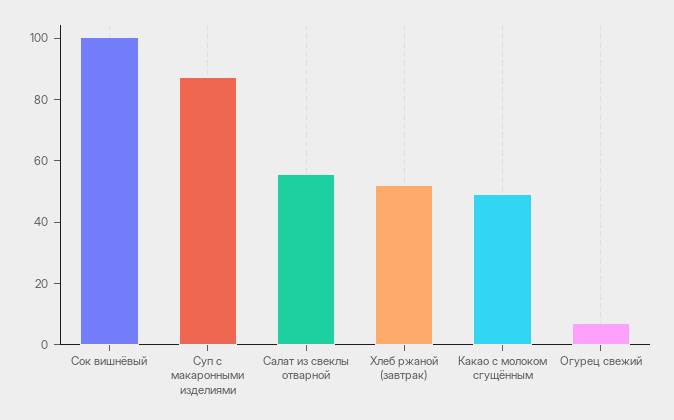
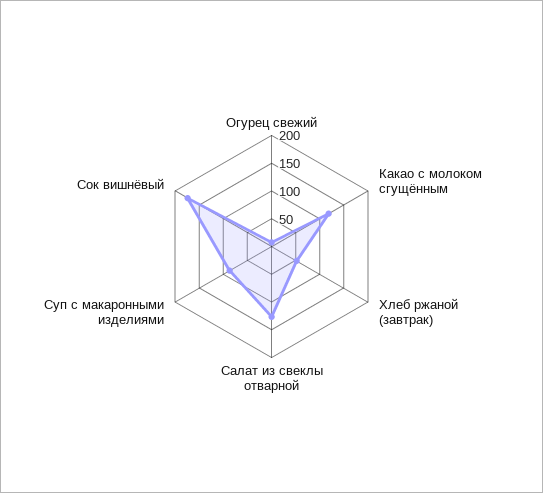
  {
-   "Сок вишнёвый": 100,
+   "Сок вишнёвый": 175,
    "Суп с макаронными изделиями": 85,
-   "Салат из свеклы отварной": 55,
+   "Салат из свеклы отварной": 125,
    "Хлеб ржаной (завтрак)": 50,
-   "Какао с молоком сгущённым": 50,
+   "Какао с молоком сгущённым": 125,
    "Огурец свежий": 5
  }

